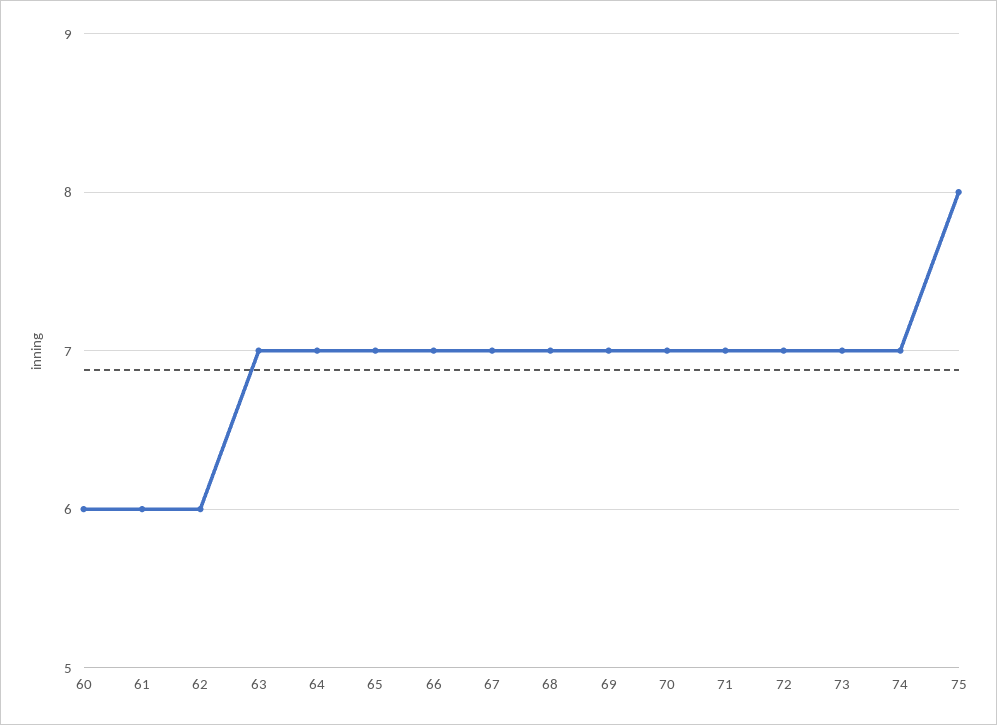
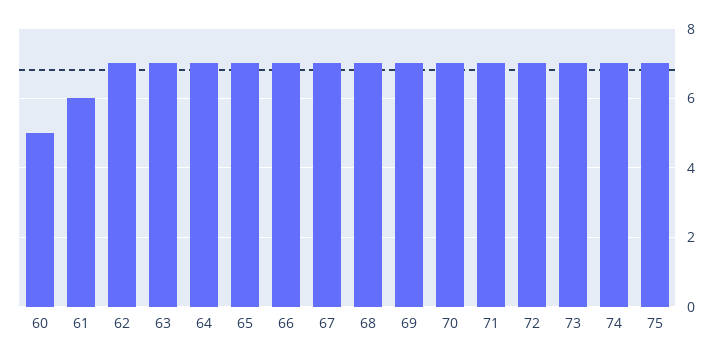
  {
-   "60": 6,
+   "60": 5,
    "61": 6,
-   "62": 6,
+   "62": 7,
    "63": 7,
    "64": 7,
    "65": 7,
    "66": 7,
    "67": 7,
    "68": 7,
    "69": 7,
    "70": 7,
    "71": 7,
    "72": 7,
    "73": 7,
    "74": 7,
-   "75": 8
+   "75": 7
  }

